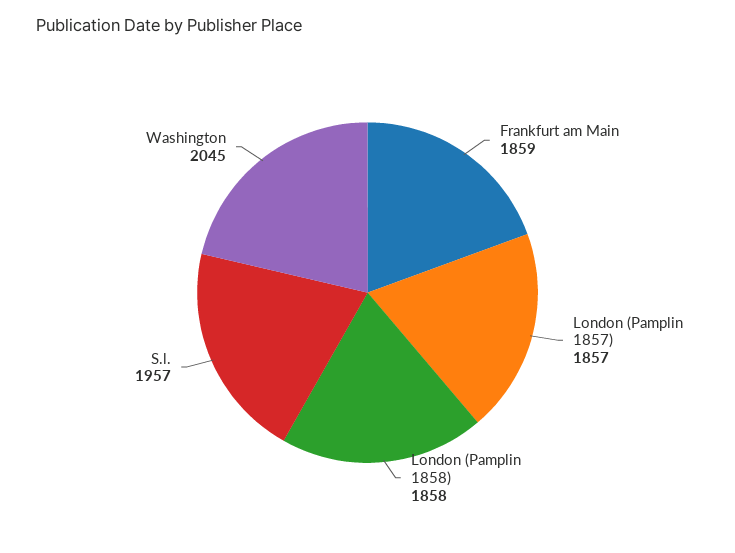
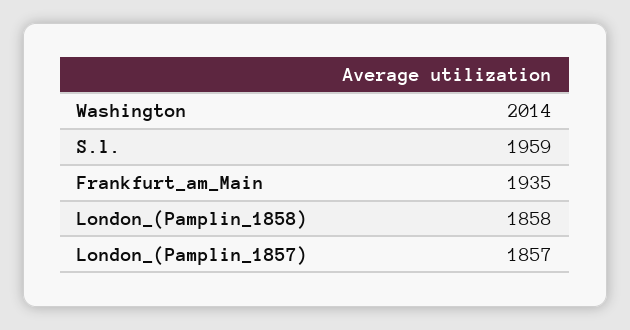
  {
-   "Frankfurt am Main": 1859,
+   "Frankfurt am Main": 1935,
    "London (Pamplin 1857)": 1857,
    "London (Pamplin 1858)": 1858,
-   "S.l.": 1957,
+   "S.l.": 1959,
-   "Washington": 2045
+   "Washington": 2014
  }

